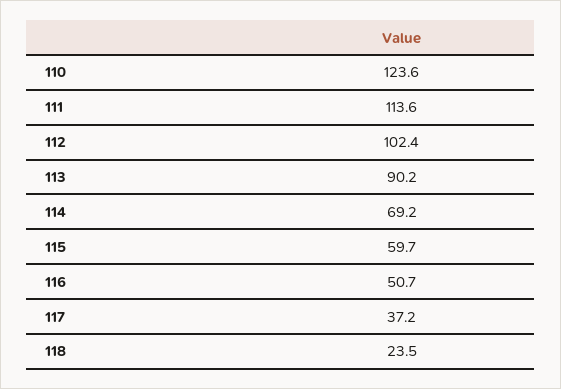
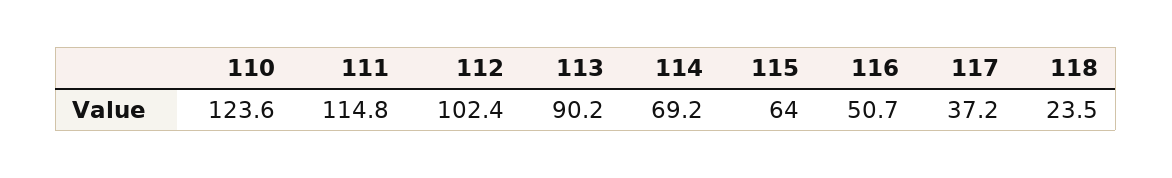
  {
    "110": 123.6,
-   "111": 113.6,
+   "111": 114.8,
    "112": 102.4,
    "113": 90.2,
    "114": 69.2,
-   "115": 59.7,
+   "115": 64,
    "116": 50.7,
    "117": 37.2,
    "118": 23.5
  }

